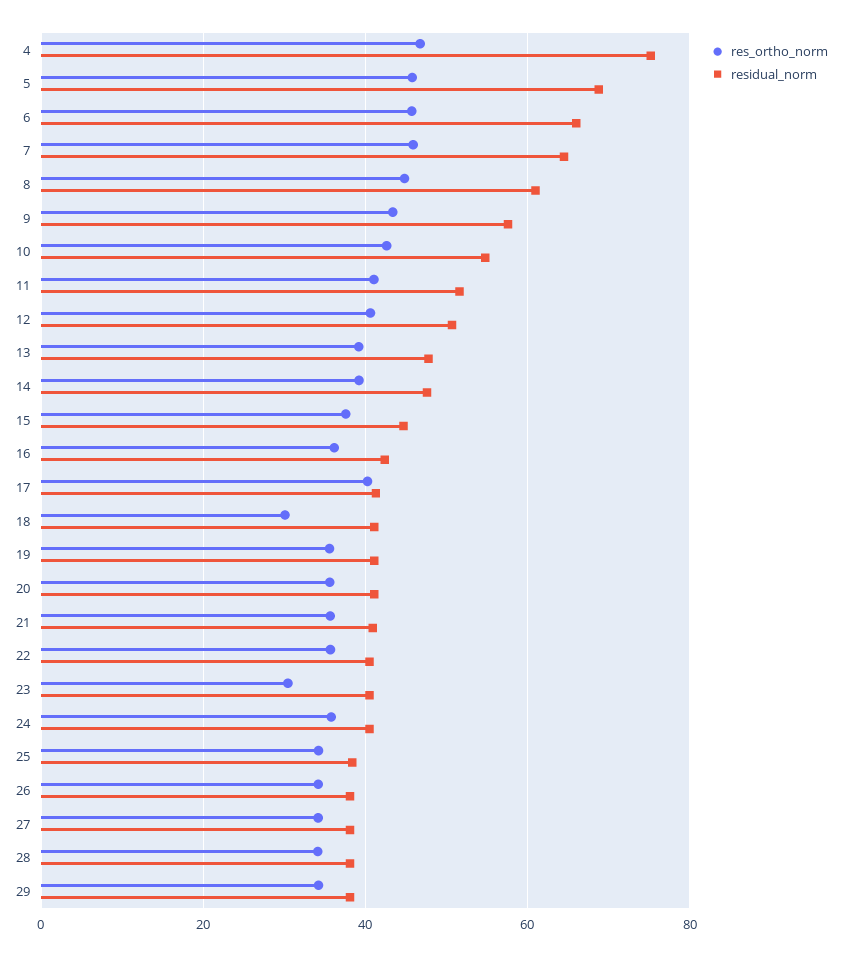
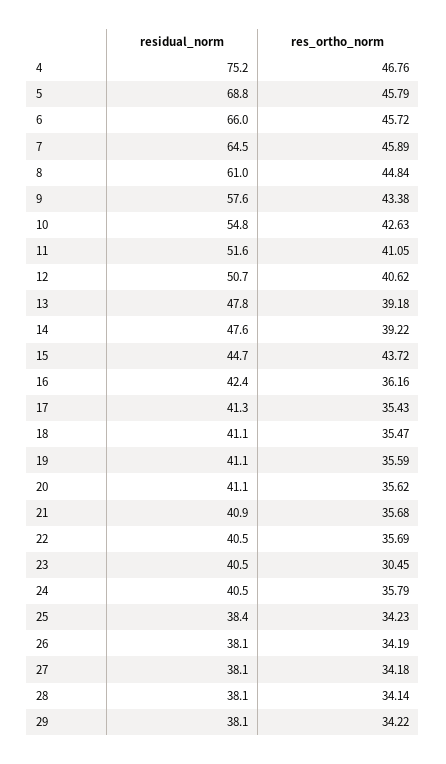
  {
    "res_ortho_norm": {
      "4": 46.76,
      "5": 45.79,
      "6": 45.72,
      "7": 45.89,
      "8": 44.84,
      "9": 43.38,
      "10": 42.63,
      "11": 41.05,
      "12": 40.62,
      "13": 39.18,
      "14": 39.22,
-     "15": 38,
+     "15": 43.72,
      "16": 36.16,
-     "17": 40,
+     "17": 35.43,
-     "18": 30,
+     "18": 35.47,
      "19": 35.59,
      "20": 35.62,
      "21": 35.68,
      "22": 35.69,
      "23": 30.45,
      "24": 35.79,
      "25": 34.23,
      "26": 34.19,
      "27": 34.18,
      "28": 34.14,
      "29": 34.22
    },
    "residual_norm": {
      "4": 75.2,
      "5": 68.8,
      "6": 66,
      "7": 64.5,
      "8": 61,
      "9": 57.6,
      "10": 54.8,
      "11": 51.6,
      "12": 50.7,
      "13": 47.8,
      "14": 47.6,
      "15": 44.7,
      "16": 42.4,
      "17": 41.3,
      "18": 41.1,
      "19": 41.1,
      "20": 41.1,
      "21": 40.9,
      "22": 40.5,
      "23": 40.5,
      "24": 40.5,
      "25": 38.4,
      "26": 38.1,
      "27": 38.1,
      "28": 38.1,
      "29": 38.1
    }
  }

